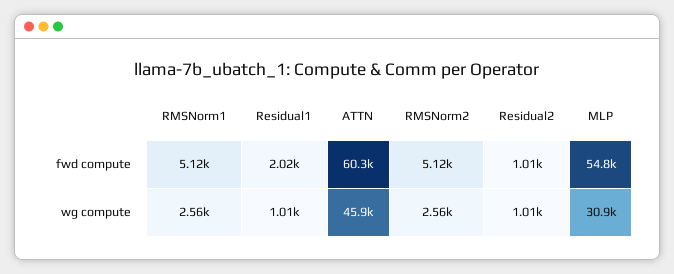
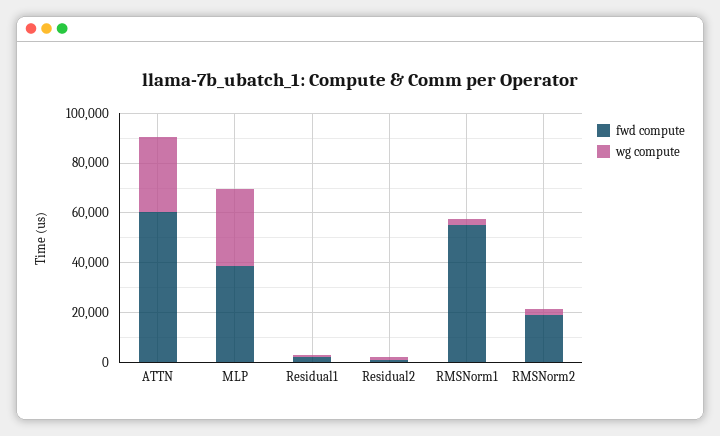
  {
    "fwd compute": {
-     "RMSNorm1": 5120,
+     "RMSNorm1": 55000,
      "Residual1": 2020,
      "ATTN": 60300,
-     "RMSNorm2": 5120,
+     "RMSNorm2": 20000,
      "Residual2": 1010,
-     "MLP": 54800
+     "MLP": 40000
    },
    "wg compute": {
      "RMSNorm1": 2560,
      "Residual1": 1010,
-     "ATTN": 45900,
+     "ATTN": 30000,
      "RMSNorm2": 2560,
      "Residual2": 1010,
      "MLP": 30900
    }
  }

